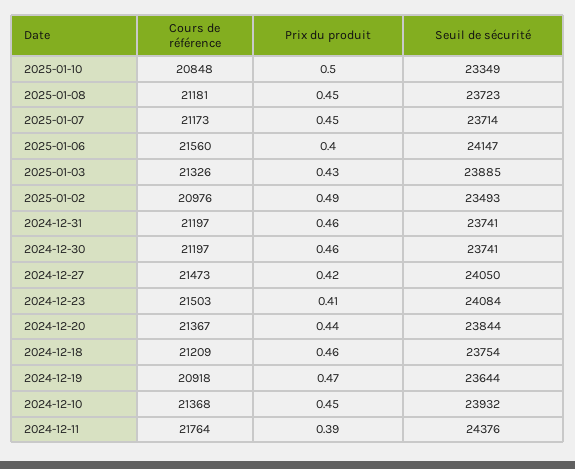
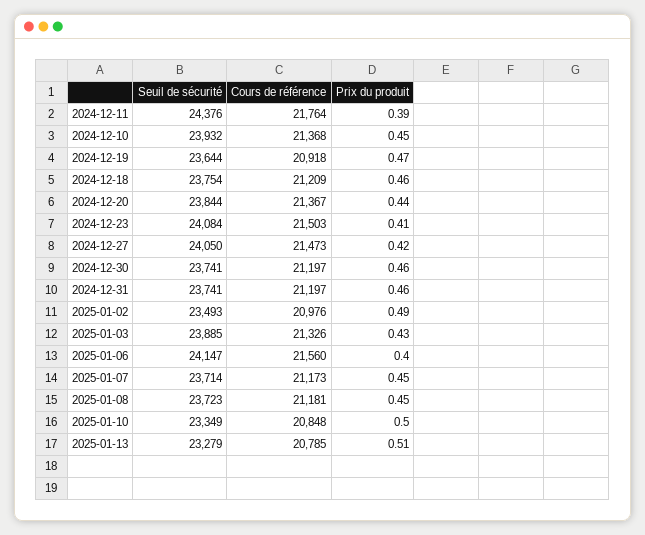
  {
    "Cours de référence": {
      "2025-01-10": 20848,
      "2025-01-08": 21181,
      "2025-01-07": 21173,
      "2025-01-06": 21560,
      "2025-01-03": 21326,
      "2025-01-02": 20976,
      "2024-12-31": 21197,
      "2024-12-30": 21197,
      "2024-12-27": 21473,
      "2024-12-23": 21503,
      "2024-12-20": 21367,
      "2024-12-18": 21209,
      "2024-12-19": 20918,
      "2024-12-10": 21368,
-     "2024-12-11": 21764
+     "2024-12-11": 21764,
+     "2025-01-13": 20785
    },
    "Prix du produit": {
      "2025-01-10": 0.5,
      "2025-01-08": 0.45,
      "2025-01-07": 0.45,
      "2025-01-06": 0.4,
      "2025-01-03": 0.43,
      "2025-01-02": 0.49,
      "2024-12-31": 0.46,
      "2024-12-30": 0.46,
      "2024-12-27": 0.42,
      "2024-12-23": 0.41,
      "2024-12-20": 0.44,
      "2024-12-18": 0.46,
      "2024-12-19": 0.47,
      "2024-12-10": 0.45,
-     "2024-12-11": 0.39
+     "2024-12-11": 0.39,
+     "2025-01-13": 0.51
    },
    "Seuil de sécurité": {
      "2025-01-10": 23349,
      "2025-01-08": 23723,
      "2025-01-07": 23714,
      "2025-01-06": 24147,
      "2025-01-03": 23885,
      "2025-01-02": 23493,
      "2024-12-31": 23741,
      "2024-12-30": 23741,
      "2024-12-27": 24050,
      "2024-12-23": 24084,
      "2024-12-20": 23844,
      "2024-12-18": 23754,
      "2024-12-19": 23644,
      "2024-12-10": 23932,
-     "2024-12-11": 24376
+     "2024-12-11": 24376,
+     "2025-01-13": 23279
    }
  }

